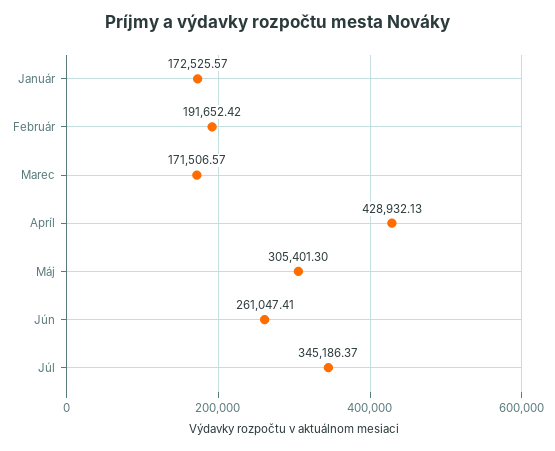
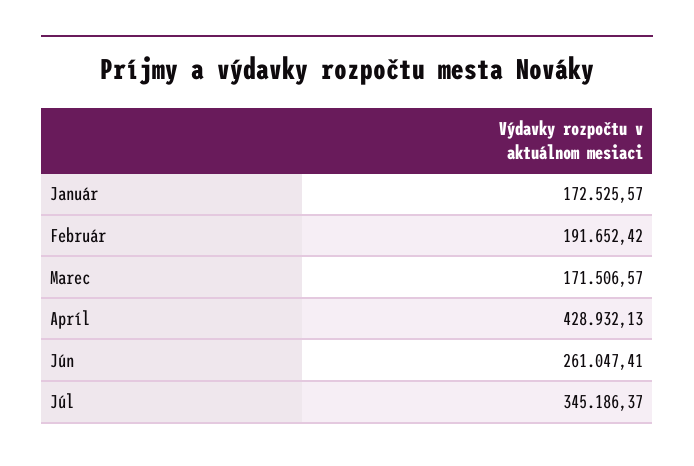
  {
    "Január": 172525.57,
    "Február": 191652.42,
    "Marec": 171506.57,
    "Apríl": 428932.13,
-   "Máj": 305401.3,
    "Jún": 261047.41,
    "Júl": 345186.37
  }

